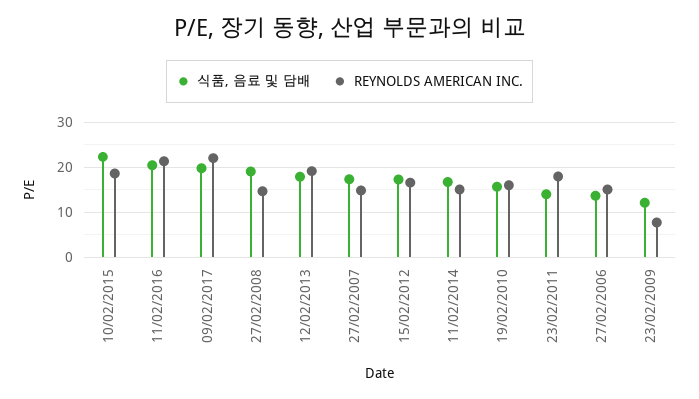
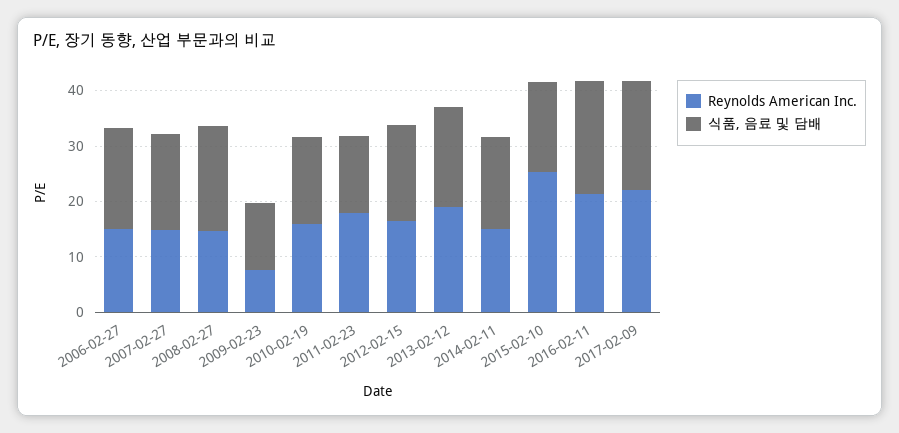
  {
    "식품, 음료 및 담배": {
-     "10/02/2015": 22,
+     "10/02/2015": 16,
      "11/02/2016": 20,
      "09/02/2017": 20,
      "27/02/2008": 20,
      "12/02/2013": 18,
      "27/02/2007": 18,
      "15/02/2012": 18,
      "11/02/2014": 16,
      "19/02/2010": 16,
      "23/02/2011": 14,
-     "27/02/2006": 14,
+     "27/02/2006": 18,
      "23/02/2009": 12
    },
    "REYNOLDS AMERICAN INC.": {
-     "10/02/2015": 18,
+     "10/02/2015": 26,
      "11/02/2016": 22,
      "09/02/2017": 22,
      "27/02/2008": 14,
      "12/02/2013": 20,
      "27/02/2007": 14,
      "15/02/2012": 16,
      "11/02/2014": 16,
      "19/02/2010": 16,
      "23/02/2011": 18,
      "27/02/2006": 16,
      "23/02/2009": 8
    }
  }

